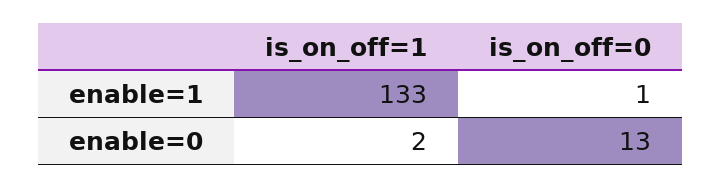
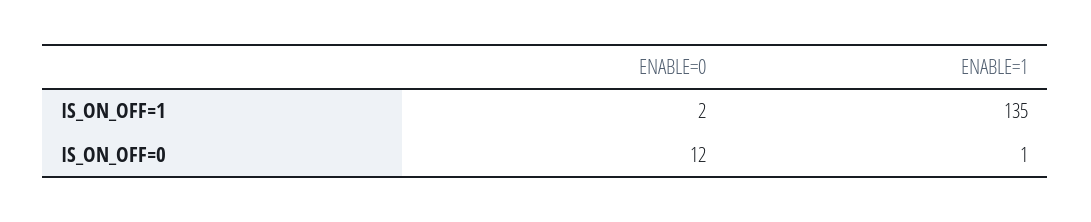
  {
    "is_on_off=1": {
-     "enable=1": 133,
+     "enable=1": 135,
      "enable=0": 2
    },
    "is_on_off=0": {
      "enable=1": 1,
-     "enable=0": 13
+     "enable=0": 12
    }
  }

